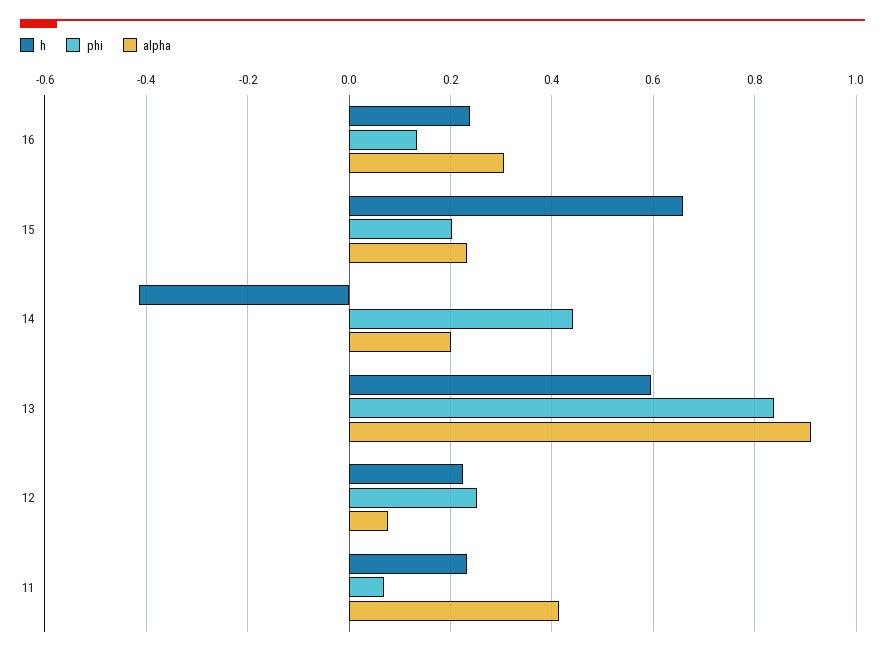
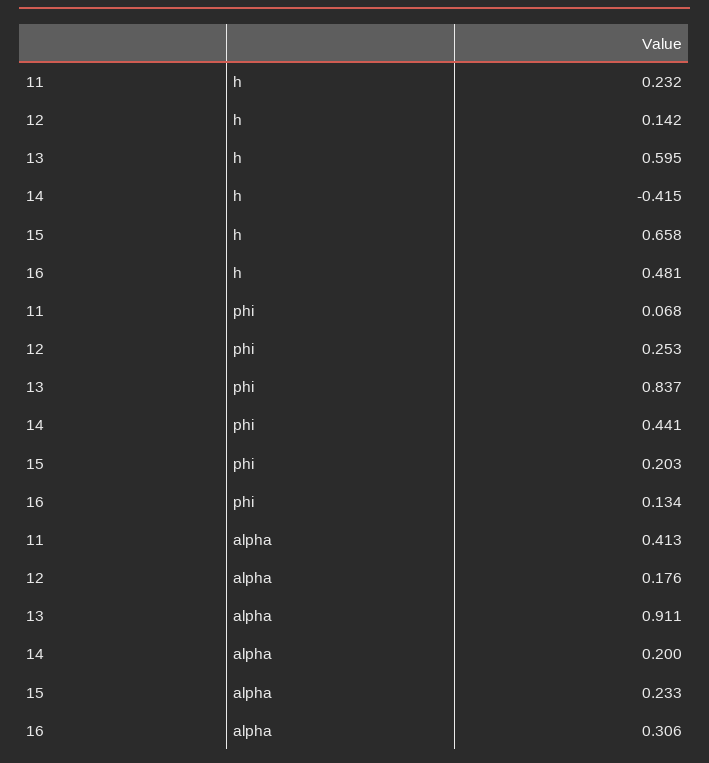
  {
    "h": {
-     "16": 0.24,
+     "16": 0.481,
      "15": 0.658,
      "14": -0.415,
      "13": 0.595,
-     "12": 0.22,
+     "12": 0.142,
      "11": 0.232
    },
    "phi": {
      "16": 0.134,
      "15": 0.203,
      "14": 0.441,
      "13": 0.837,
      "12": 0.253,
      "11": 0.068
    },
    "alpha": {
      "16": 0.306,
      "15": 0.233,
      "14": 0.2,
      "13": 0.911,
-     "12": 0.08,
+     "12": 0.176,
      "11": 0.413
    }
  }

